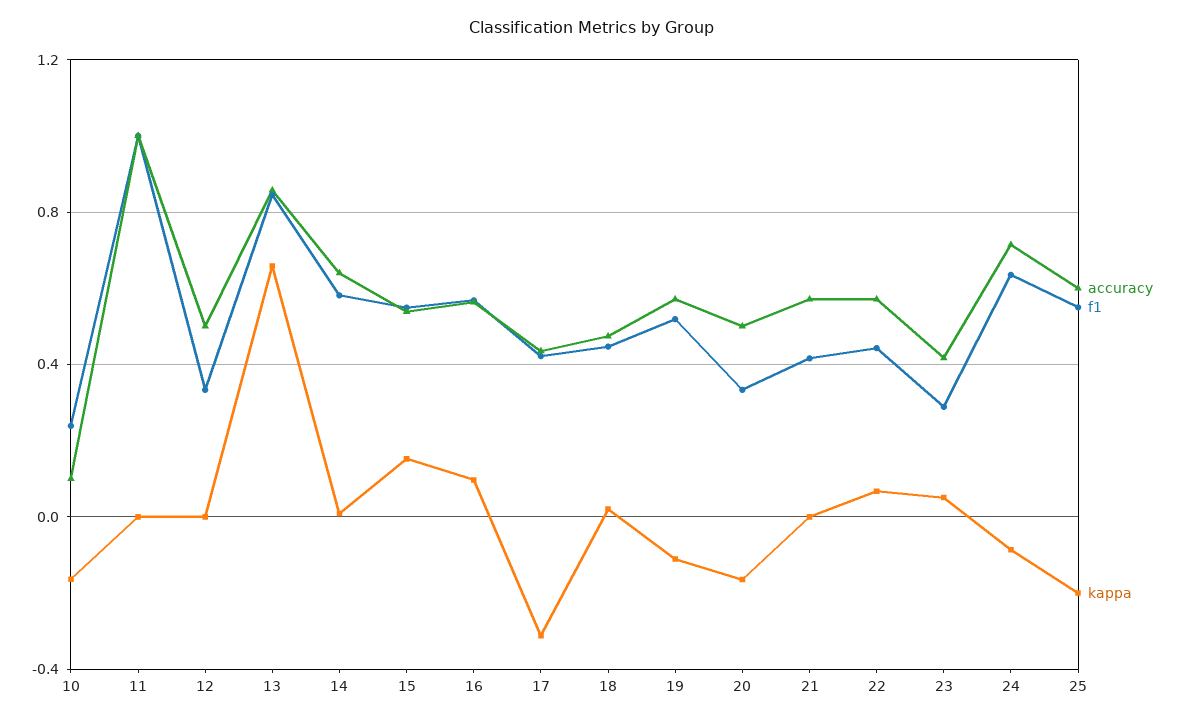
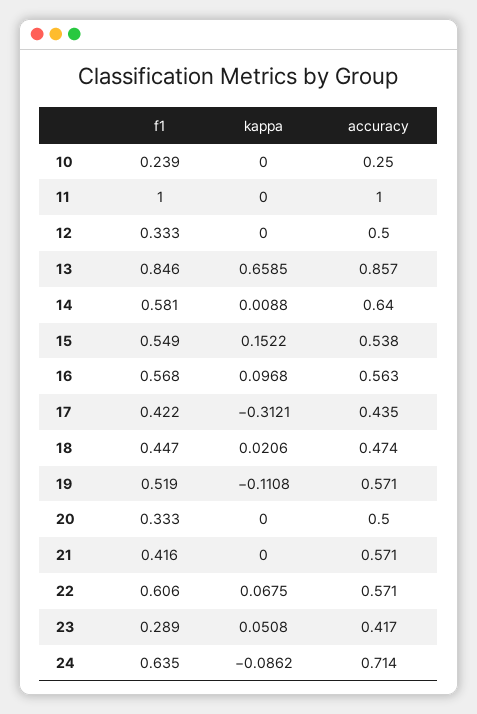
  {
    "accuracy": {
-     "10": 0.1,
+     "10": 0.25,
      "11": 1,
      "12": 0.5,
      "13": 0.857,
      "14": 0.64,
      "15": 0.538,
      "16": 0.563,
      "17": 0.435,
      "18": 0.474,
      "19": 0.571,
      "20": 0.5,
      "21": 0.571,
      "22": 0.571,
      "23": 0.417,
-     "24": 0.714,
+     "24": 0.714
-     "25": 0.6
    },
    "f1": {
      "10": 0.239,
      "11": 1,
      "12": 0.333,
      "13": 0.846,
      "14": 0.581,
      "15": 0.549,
      "16": 0.568,
      "17": 0.422,
      "18": 0.447,
      "19": 0.519,
      "20": 0.333,
      "21": 0.416,
-     "22": 0.45,
+     "22": 0.606,
      "23": 0.289,
-     "24": 0.635,
+     "24": 0.635
-     "25": 0.55
    },
    "kappa": {
-     "10": -0.15,
+     "10": 0,
      "11": 0,
      "12": 0,
      "13": 0.6585,
      "14": 0.0088,
      "15": 0.1522,
      "16": 0.0968,
      "17": -0.3121,
      "18": 0.0206,
      "19": -0.1108,
-     "20": -0.15,
+     "20": 0,
      "21": 0,
      "22": 0.0675,
      "23": 0.0508,
-     "24": -0.0862,
+     "24": -0.0862
-     "25": -0.2
    }
  }

